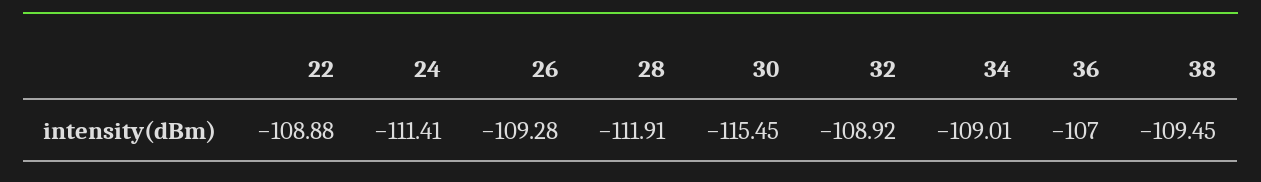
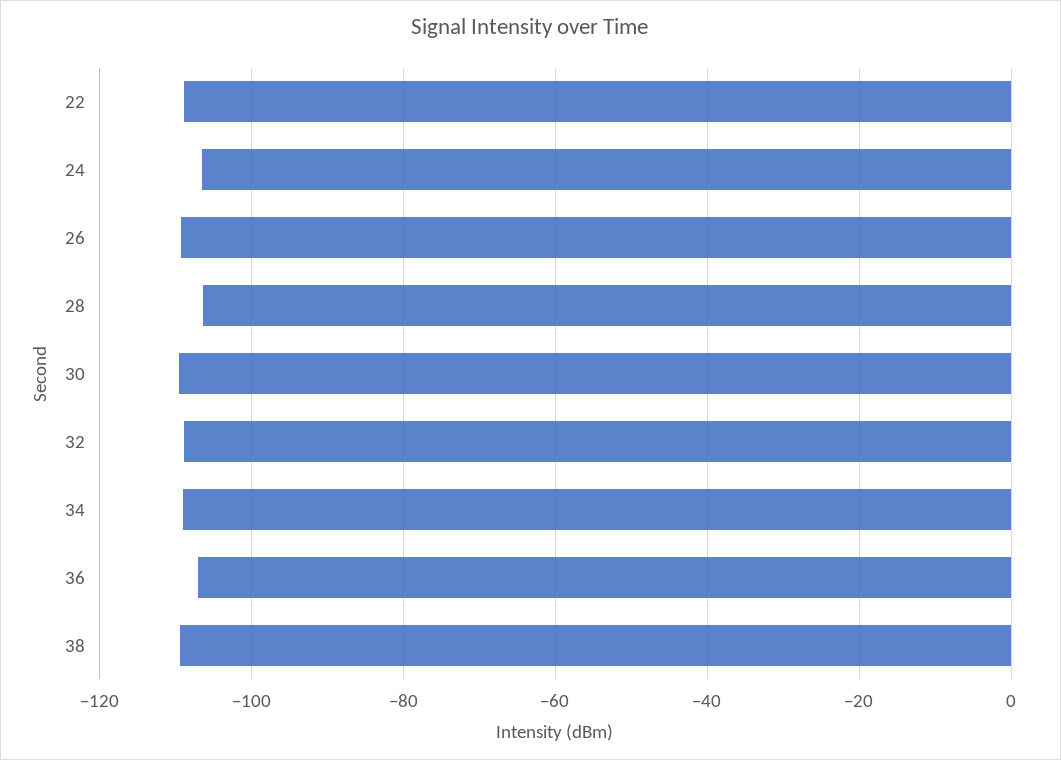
  {
    "22": -108.88,
-   "24": -111.41,
+   "24": -106,
    "26": -109.28,
-   "28": -111.91,
+   "28": -106,
-   "30": -115.45,
+   "30": -110,
    "32": -108.92,
    "34": -109.01,
    "36": -107,
    "38": -109.45
  }

